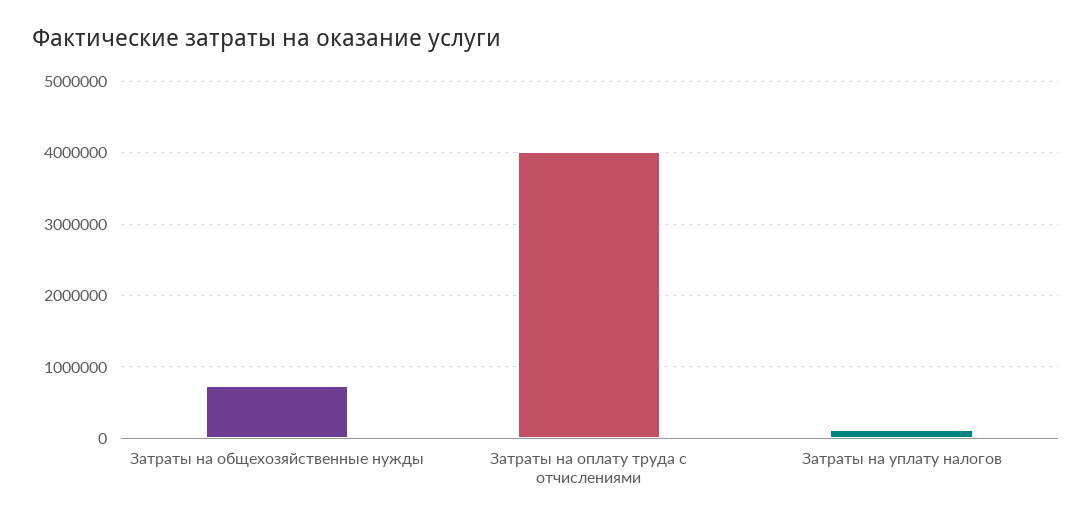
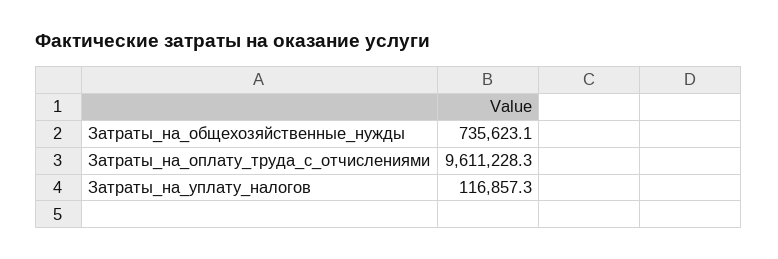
  {
    "Затраты на общехозяйственные нужды": 735623.1,
-   "Затраты на оплату труда с отчислениями": 4000000,
+   "Затраты на оплату труда с отчислениями": 9611228.3,
    "Затраты на уплату налогов": 116857.3
  }

